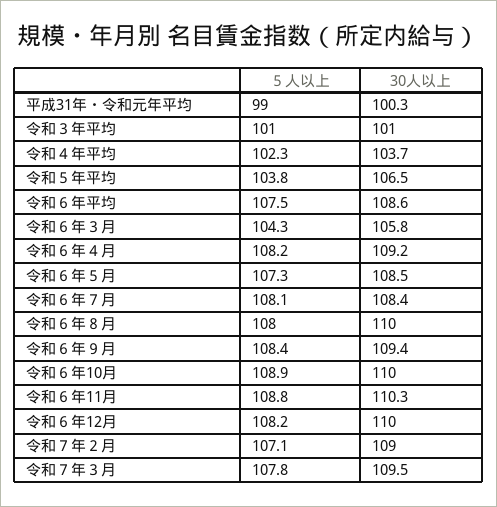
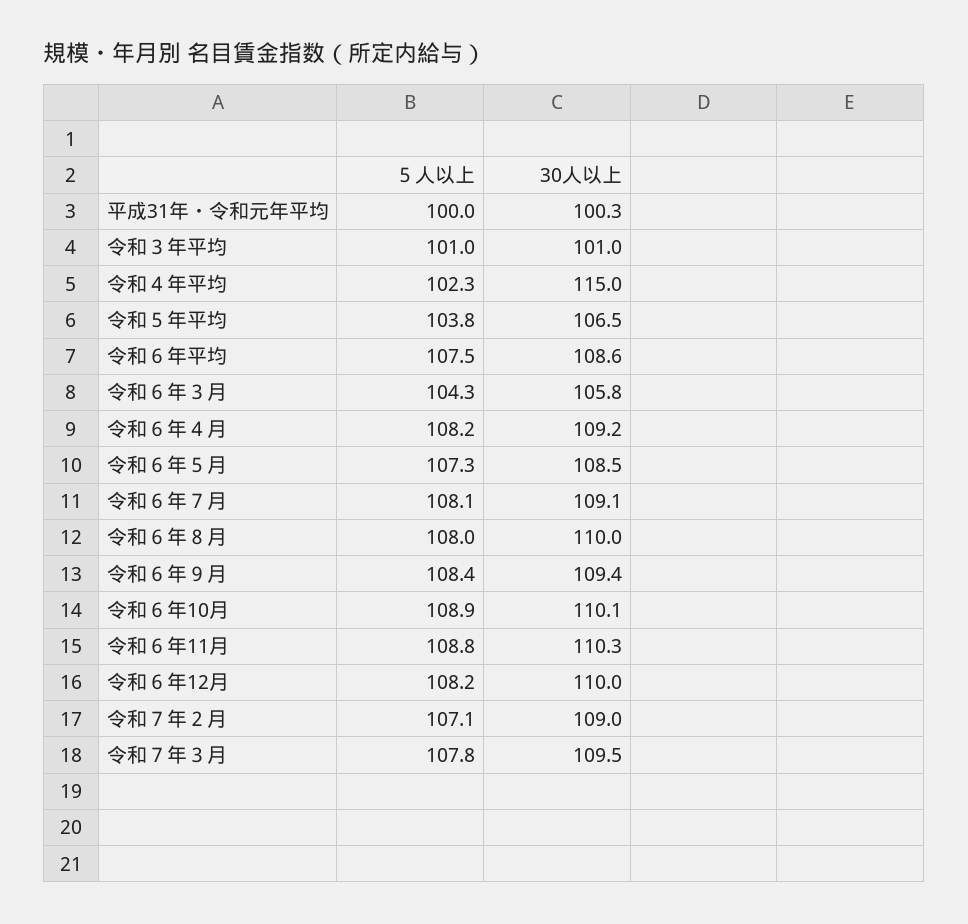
  {
    "５人以上": {
-     "平成31年・令和元年平均": 99,
+     "平成31年・令和元年平均": 100,
      "令和３年平均": 101,
      "令和４年平均": 102.3,
      "令和５年平均": 103.8,
      "令和６年平均": 107.5,
      "令和６年３月": 104.3,
      "令和６年４月": 108.2,
      "令和６年５月": 107.3,
      "令和６年７月": 108.1,
      "令和６年８月": 108,
      "令和６年９月": 108.4,
      "令和６年10月": 108.9,
      "令和６年11月": 108.8,
      "令和６年12月": 108.2,
      "令和７年２月": 107.1,
      "令和７年３月": 107.8
    },
    "30人以上": {
      "平成31年・令和元年平均": 100.3,
      "令和３年平均": 101,
-     "令和４年平均": 103.7,
+     "令和４年平均": 115,
      "令和５年平均": 106.5,
      "令和６年平均": 108.6,
      "令和６年３月": 105.8,
      "令和６年４月": 109.2,
      "令和６年５月": 108.5,
-     "令和６年７月": 108.4,
+     "令和６年７月": 109.1,
      "令和６年８月": 110,
      "令和６年９月": 109.4,
-     "令和６年10月": 110,
+     "令和６年10月": 110.1,
      "令和６年11月": 110.3,
      "令和６年12月": 110,
      "令和７年２月": 109,
      "令和７年３月": 109.5
    }
  }

